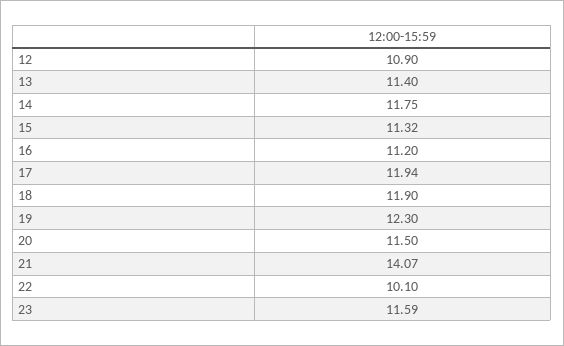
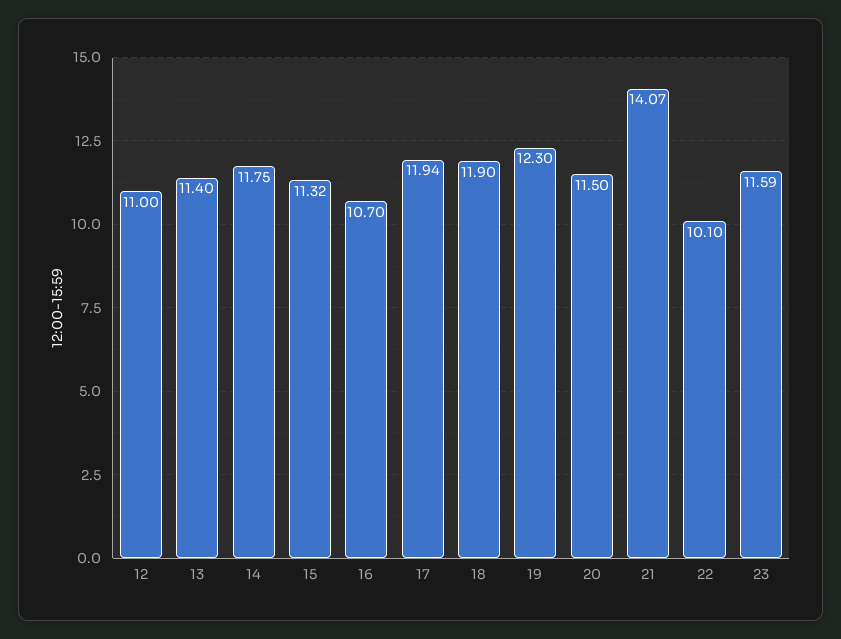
  {
-   "12": 10.9,
+   "12": 11,
    "13": 11.4,
    "14": 11.75,
    "15": 11.32,
-   "16": 11.2,
+   "16": 10.7,
    "17": 11.94,
    "18": 11.9,
    "19": 12.3,
    "20": 11.5,
    "21": 14.07,
    "22": 10.1,
    "23": 11.59
  }

